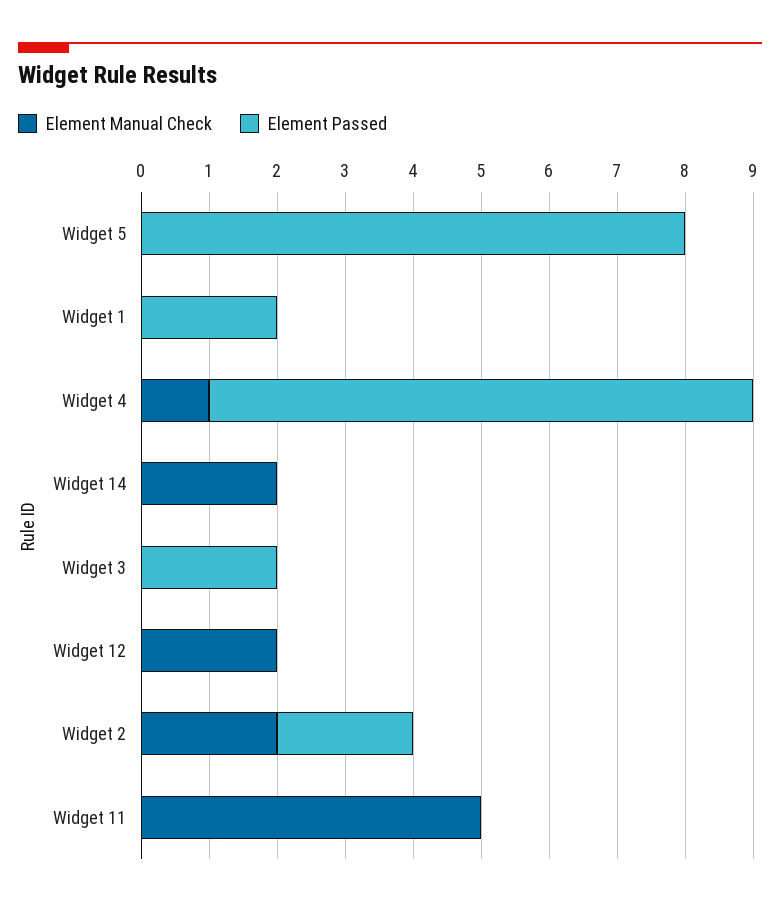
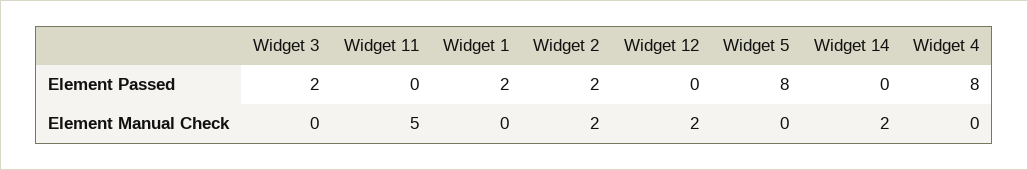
  {
    "Element Manual Check": {
      "Widget 5": 0,
      "Widget 1": 0,
-     "Widget 4": 1,
+     "Widget 4": 0,
      "Widget 14": 2,
      "Widget 3": 0,
      "Widget 12": 2,
      "Widget 2": 2,
      "Widget 11": 5
    },
    "Element Passed": {
      "Widget 5": 8,
      "Widget 1": 2,
      "Widget 4": 8,
      "Widget 14": 0,
      "Widget 3": 2,
      "Widget 12": 0,
      "Widget 2": 2,
      "Widget 11": 0
    }
  }

